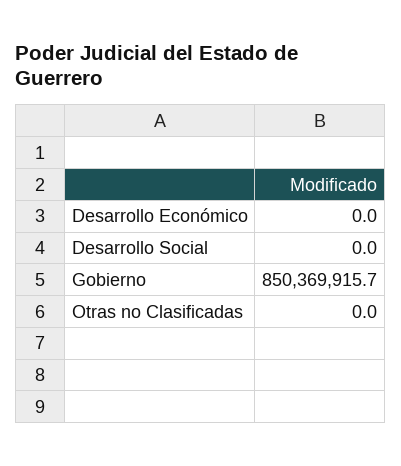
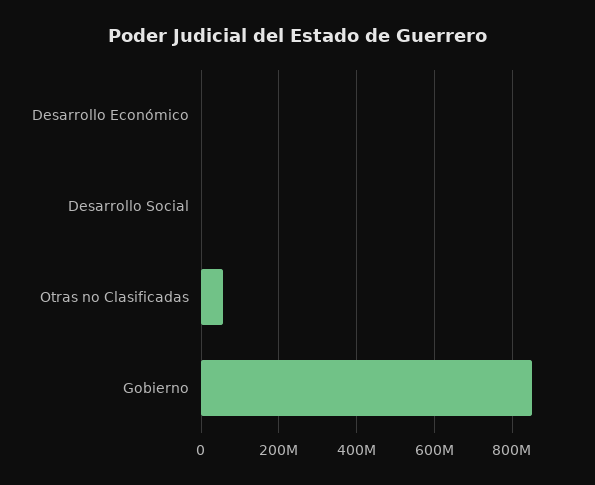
  {
    "Desarrollo Económico": 0,
    "Desarrollo Social": 0,
    "Gobierno": 850369915.7,
-   "Otras no Clasificadas": 0
+   "Otras no Clasificadas": 60000000
  }

